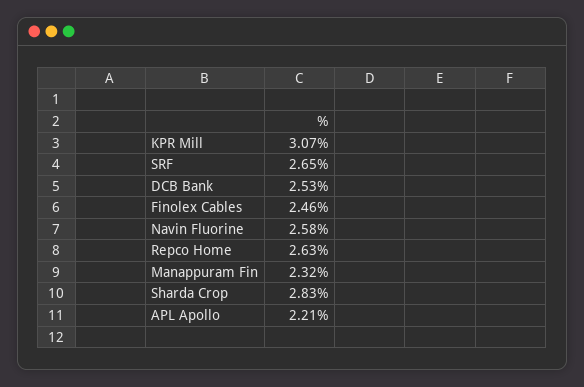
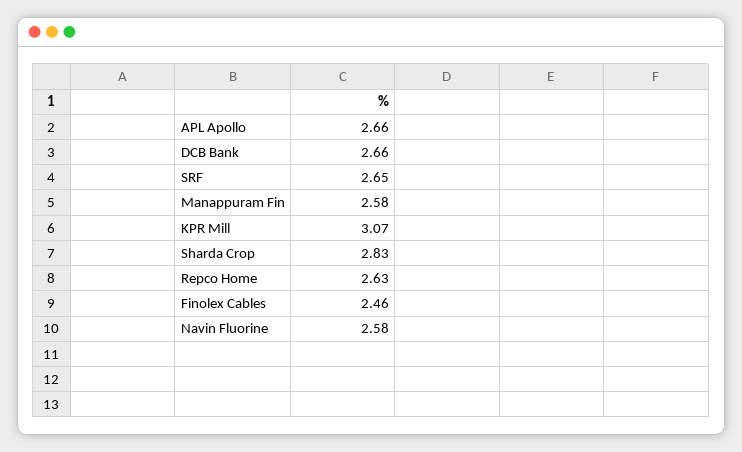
  {
    "KPR Mill": 3.07,
    "SRF": 2.65,
-   "DCB Bank": 2.53,
+   "DCB Bank": 2.66,
    "Finolex Cables": 2.46,
    "Navin Fluorine": 2.58,
    "Repco Home": 2.63,
-   "Manappuram Fin": 2.32,
+   "Manappuram Fin": 2.58,
    "Sharda Crop": 2.83,
-   "APL Apollo": 2.21
+   "APL Apollo": 2.66
  }

